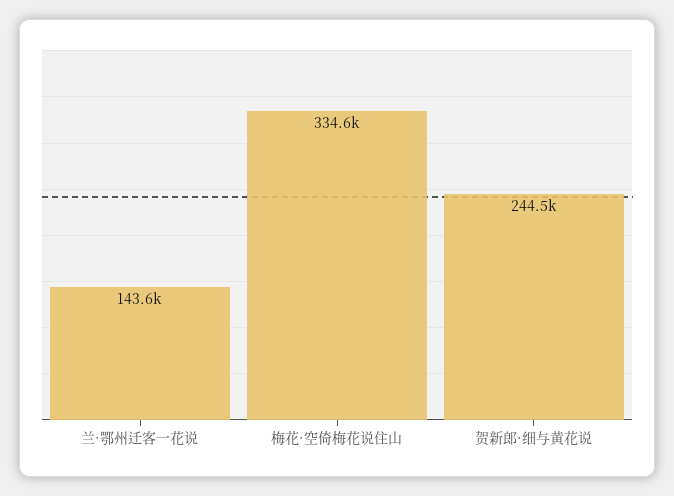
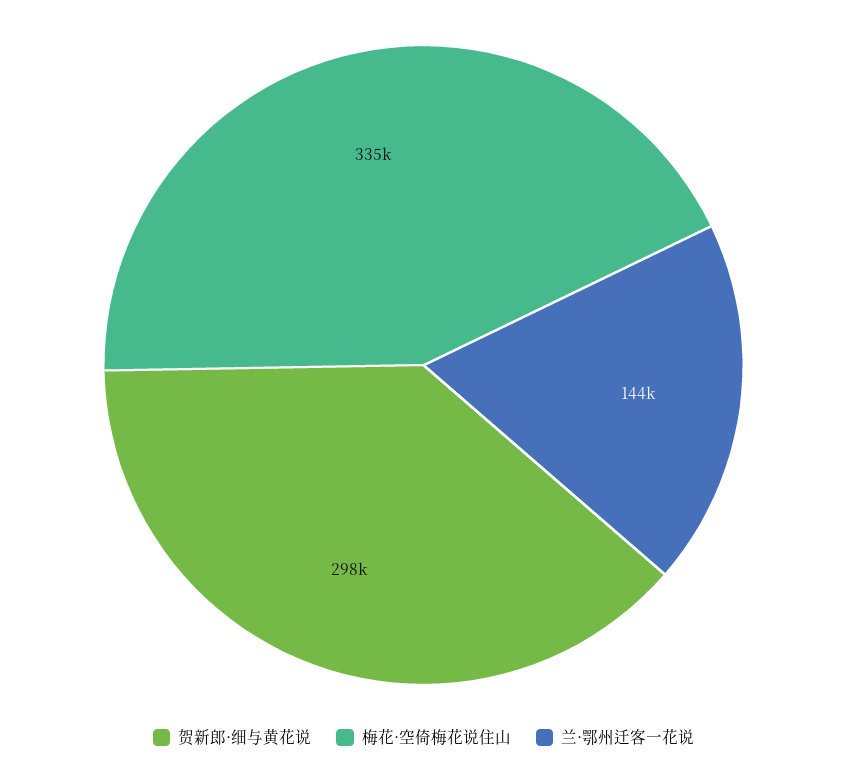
  {
    "兰·鄂州迁客一花说": 143600,
    "梅花·空倚梅花说住山": 334600,
-   "贺新郎·细与黄花说": 244500
+   "贺新郎·细与黄花说": 298000
  }

